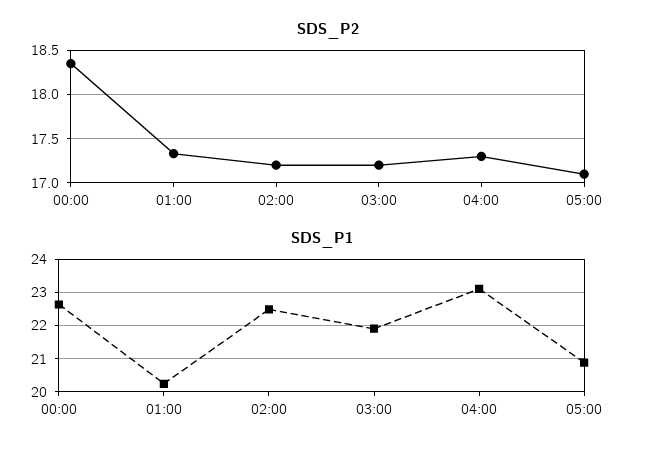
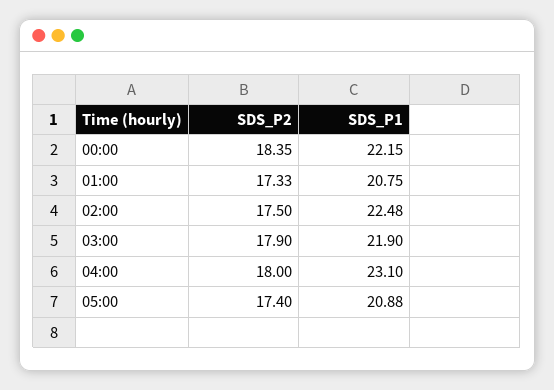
  {
    "SDS_P2": {
      "00:00": 18.35,
      "01:00": 17.33,
-     "02:00": 17.2,
+     "02:00": 17.5,
-     "03:00": 17.2,
+     "03:00": 17.9,
-     "04:00": 17.3,
+     "04:00": 18,
-     "05:00": 17.1
+     "05:00": 17.4
    },
    "SDS_P1": {
-     "00:00": 22.6,
+     "00:00": 22.15,
-     "01:00": 20.2,
+     "01:00": 20.75,
      "02:00": 22.48,
      "03:00": 21.9,
      "04:00": 23.1,
      "05:00": 20.88
    }
  }

